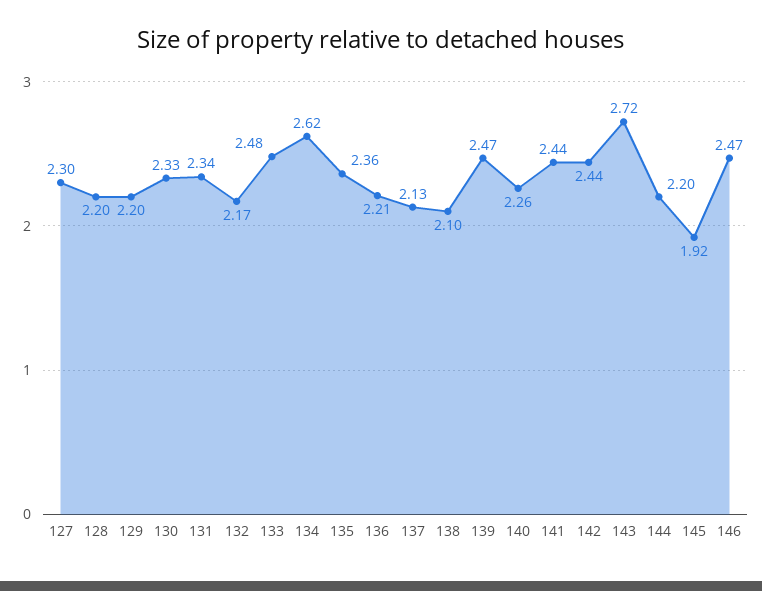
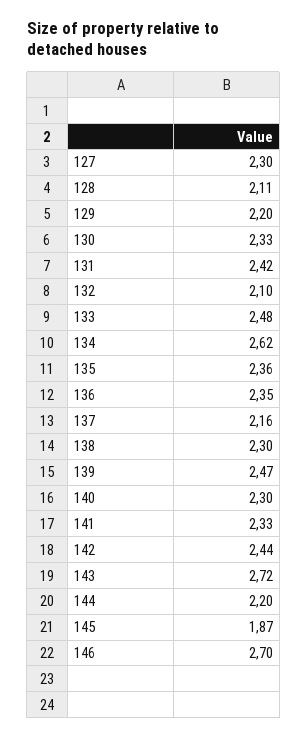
  {
    "127": 2.3,
-   "128": 2.2,
+   "128": 2.11,
    "129": 2.2,
    "130": 2.33,
-   "131": 2.34,
+   "131": 2.42,
-   "132": 2.17,
+   "132": 2.1,
    "133": 2.48,
    "134": 2.62,
    "135": 2.36,
-   "136": 2.21,
+   "136": 2.35,
-   "137": 2.13,
+   "137": 2.16,
-   "138": 2.1,
+   "138": 2.3,
    "139": 2.47,
-   "140": 2.26,
+   "140": 2.3,
-   "141": 2.44,
+   "141": 2.33,
    "142": 2.44,
    "143": 2.72,
    "144": 2.2,
-   "145": 1.92,
+   "145": 1.87,
-   "146": 2.47
+   "146": 2.7
  }

